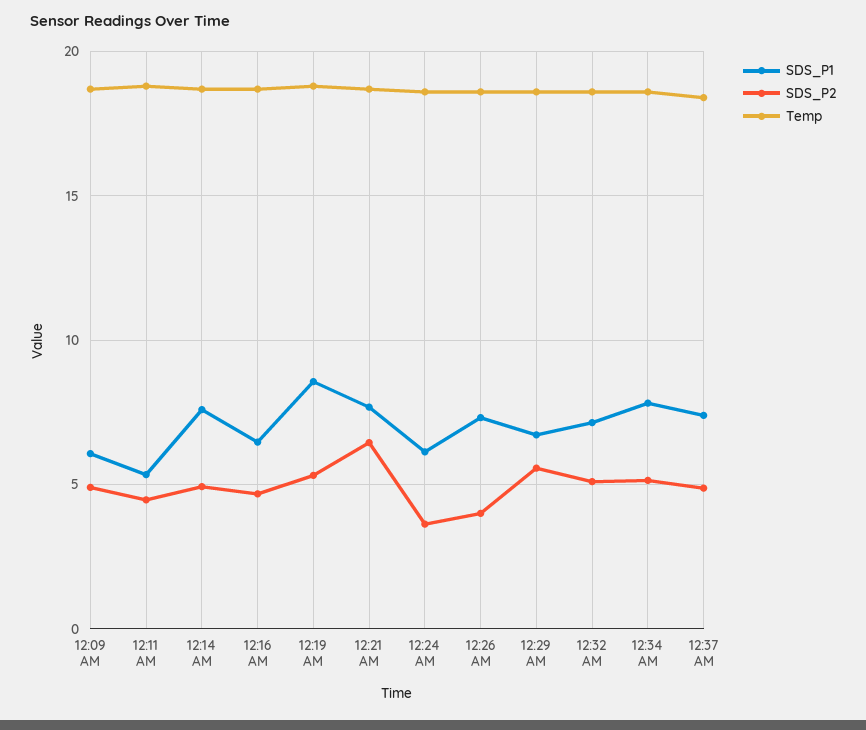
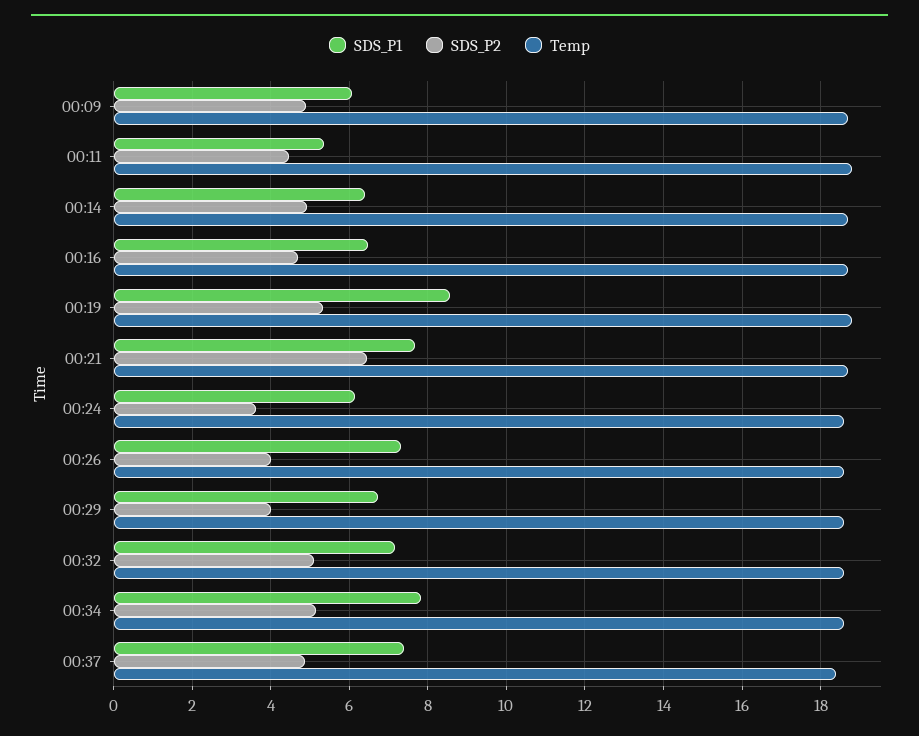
  {
    "SDS_P1": {
      "12:09 AM": 6,
      "12:11 AM": 5.4,
-     "12:14 AM": 7.5,
+     "12:14 AM": 6.4,
      "12:16 AM": 6.4,
      "12:19 AM": 8.6,
      "12:21 AM": 7.6,
      "12:24 AM": 6.2,
      "12:26 AM": 7.4,
      "12:29 AM": 6.8,
      "12:32 AM": 7.2,
      "12:34 AM": 7.8,
      "12:37 AM": 7.4
    },
    "SDS_P2": {
      "12:09 AM": 5,
      "12:11 AM": 4.4,
      "12:14 AM": 5,
      "12:16 AM": 4.6,
      "12:19 AM": 5.4,
      "12:21 AM": 6.4,
      "12:24 AM": 3.6,
      "12:26 AM": 4,
-     "12:29 AM": 5.5,
+     "12:29 AM": 4,
      "12:32 AM": 5.2,
      "12:34 AM": 5.2,
      "12:37 AM": 4.8
    },
    "Temp": {
      "12:09 AM": 18.8,
      "12:11 AM": 18.8,
      "12:14 AM": 18.8,
      "12:16 AM": 18.8,
      "12:19 AM": 18.8,
      "12:21 AM": 18.8,
      "12:24 AM": 18.6,
      "12:26 AM": 18.6,
      "12:29 AM": 18.6,
      "12:32 AM": 18.6,
      "12:34 AM": 18.6,
      "12:37 AM": 18.4
    }
  }

